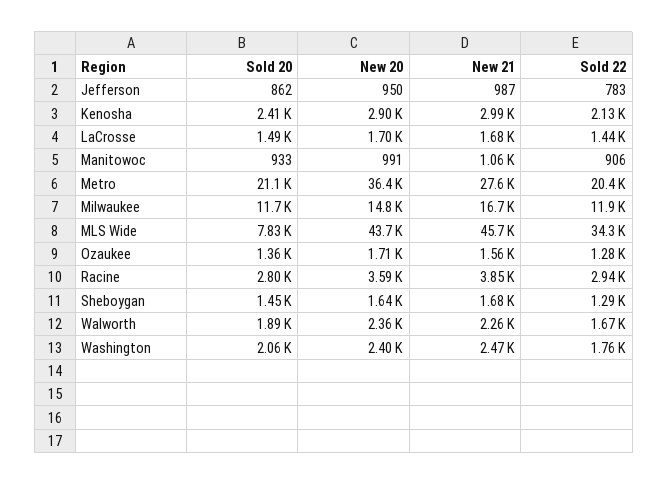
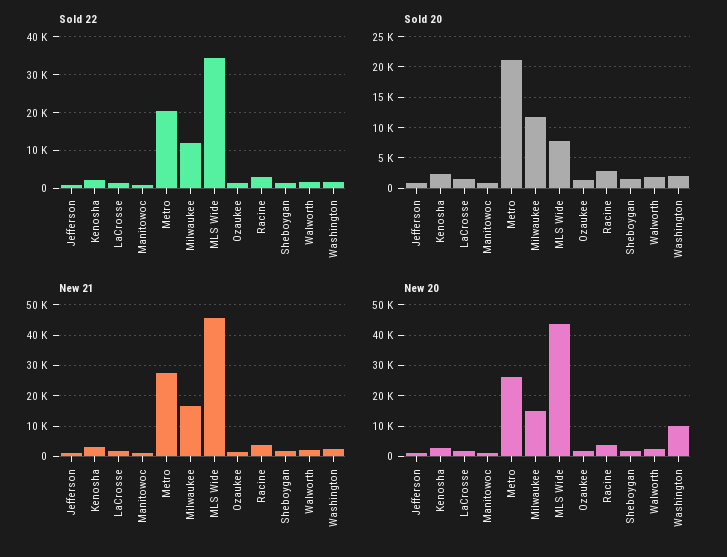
  {
    "Sold 20": {
      "Jefferson": 862,
      "Kenosha": 2410,
      "LaCrosse": 1490,
      "Manitowoc": 933,
      "Metro": 21100,
      "Milwaukee": 11700,
      "MLS Wide": 7830,
      "Ozaukee": 1360,
      "Racine": 2800,
      "Sheboygan": 1450,
      "Walworth": 1890,
      "Washington": 2060
    },
    "New 20": {
      "Jefferson": 950,
      "Kenosha": 2900,
      "LaCrosse": 1700,
      "Manitowoc": 991,
-     "Metro": 36400,
+     "Metro": 26000,
      "Milwaukee": 14800,
      "MLS Wide": 43700,
      "Ozaukee": 1710,
      "Racine": 3590,
      "Sheboygan": 1640,
      "Walworth": 2360,
-     "Washington": 2400
+     "Washington": 10000
    },
    "New 21": {
      "Jefferson": 987,
      "Kenosha": 2990,
      "LaCrosse": 1680,
      "Manitowoc": 1060,
      "Metro": 27600,
      "Milwaukee": 16700,
      "MLS Wide": 45700,
      "Ozaukee": 1560,
      "Racine": 3850,
      "Sheboygan": 1680,
      "Walworth": 2260,
      "Washington": 2470
    },
    "Sold 22": {
      "Jefferson": 783,
      "Kenosha": 2130,
      "LaCrosse": 1440,
      "Manitowoc": 906,
      "Metro": 20400,
      "Milwaukee": 11900,
      "MLS Wide": 34300,
      "Ozaukee": 1280,
      "Racine": 2940,
      "Sheboygan": 1290,
      "Walworth": 1670,
      "Washington": 1760
    }
  }

